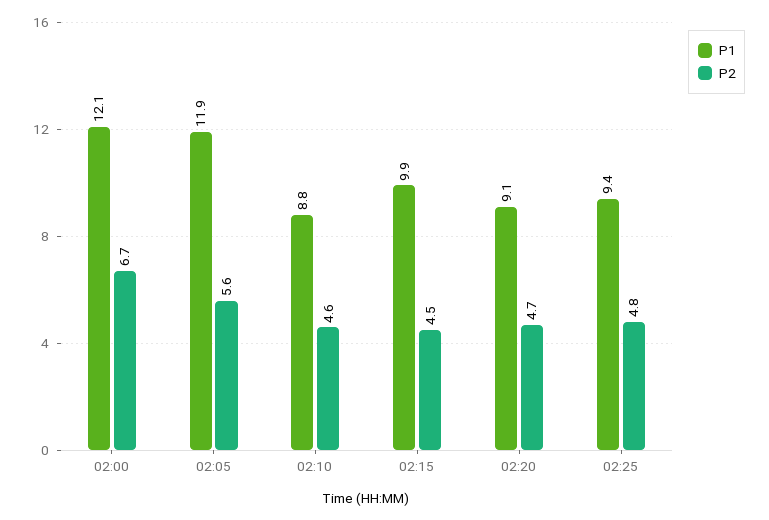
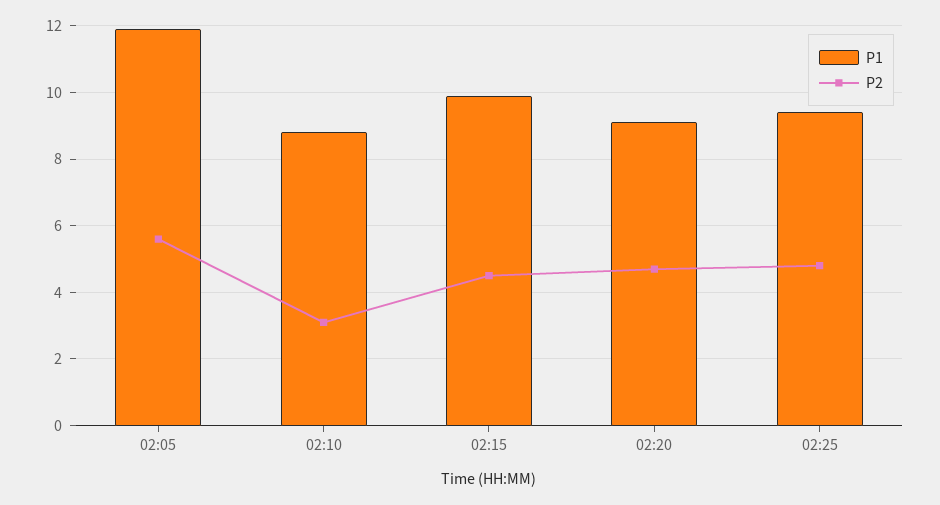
  {
    "P1": {
-     "02:00": 12.1,
      "02:05": 11.9,
      "02:10": 8.8,
      "02:15": 9.9,
      "02:20": 9.1,
      "02:25": 9.4
    },
    "P2": {
-     "02:00": 6.7,
      "02:05": 5.6,
-     "02:10": 4.6,
+     "02:10": 3,
      "02:15": 4.5,
      "02:20": 4.7,
      "02:25": 4.8
    }
  }

